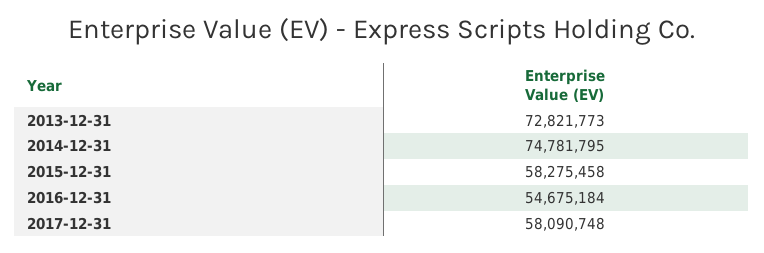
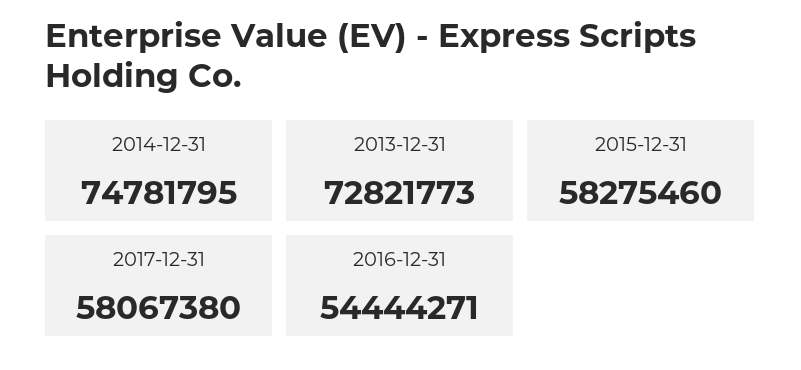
  {
    "2013-12-31": 72821773,
    "2014-12-31": 74781795,
-   "2015-12-31": 58275458,
+   "2015-12-31": 58275460,
-   "2016-12-31": 54675184,
+   "2016-12-31": 54444271,
-   "2017-12-31": 58090748
+   "2017-12-31": 58067380
  }

